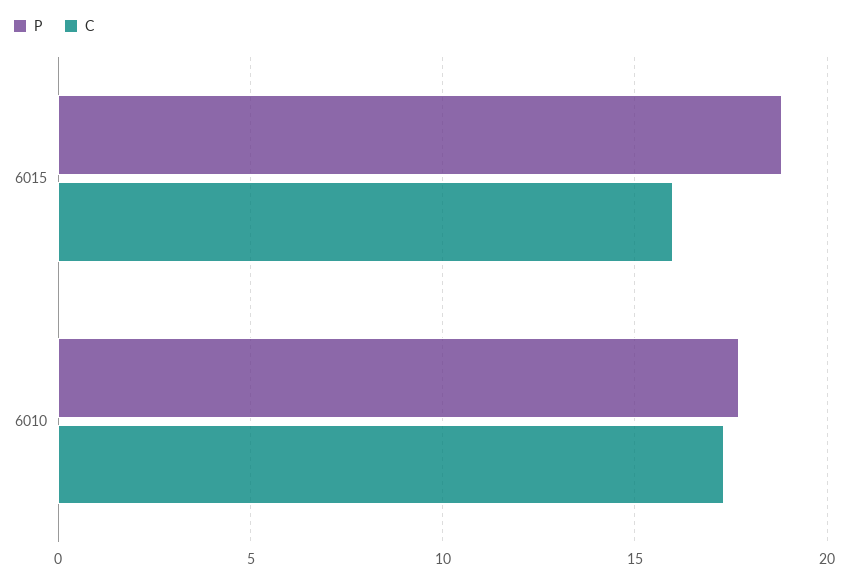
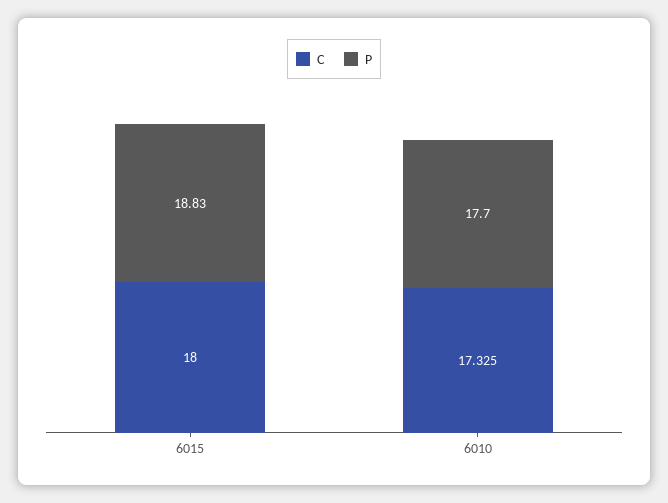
  {
    "P": {
      "6015": 18.83,
      "6010": 17.7
    },
    "C": {
-     "6015": 16,
+     "6015": 18,
      "6010": 17.325
    }
  }

